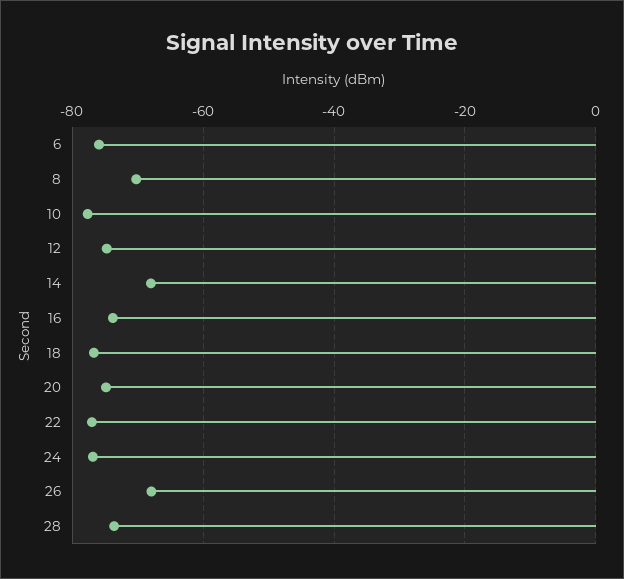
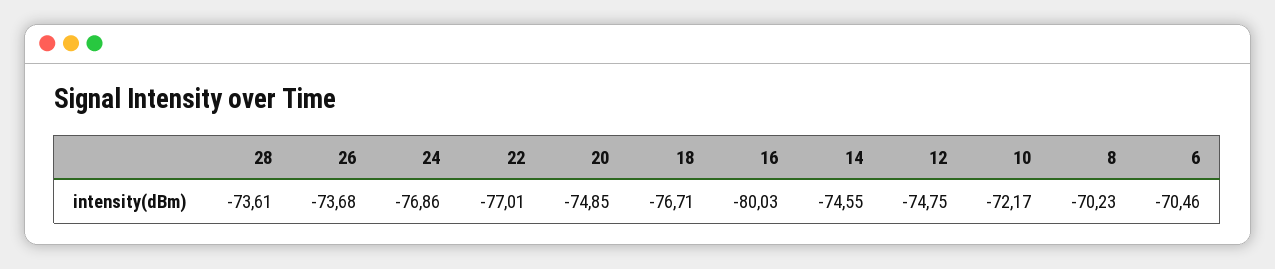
  {
-   "6": -76,
+   "6": -70.46,
    "8": -70.23,
-   "10": -78,
+   "10": -72.17,
    "12": -74.75,
-   "14": -68,
+   "14": -74.55,
-   "16": -74,
+   "16": -80.03,
    "18": -76.71,
    "20": -74.85,
    "22": -77.01,
    "24": -76.86,
-   "26": -68,
+   "26": -73.68,
    "28": -73.61
  }

